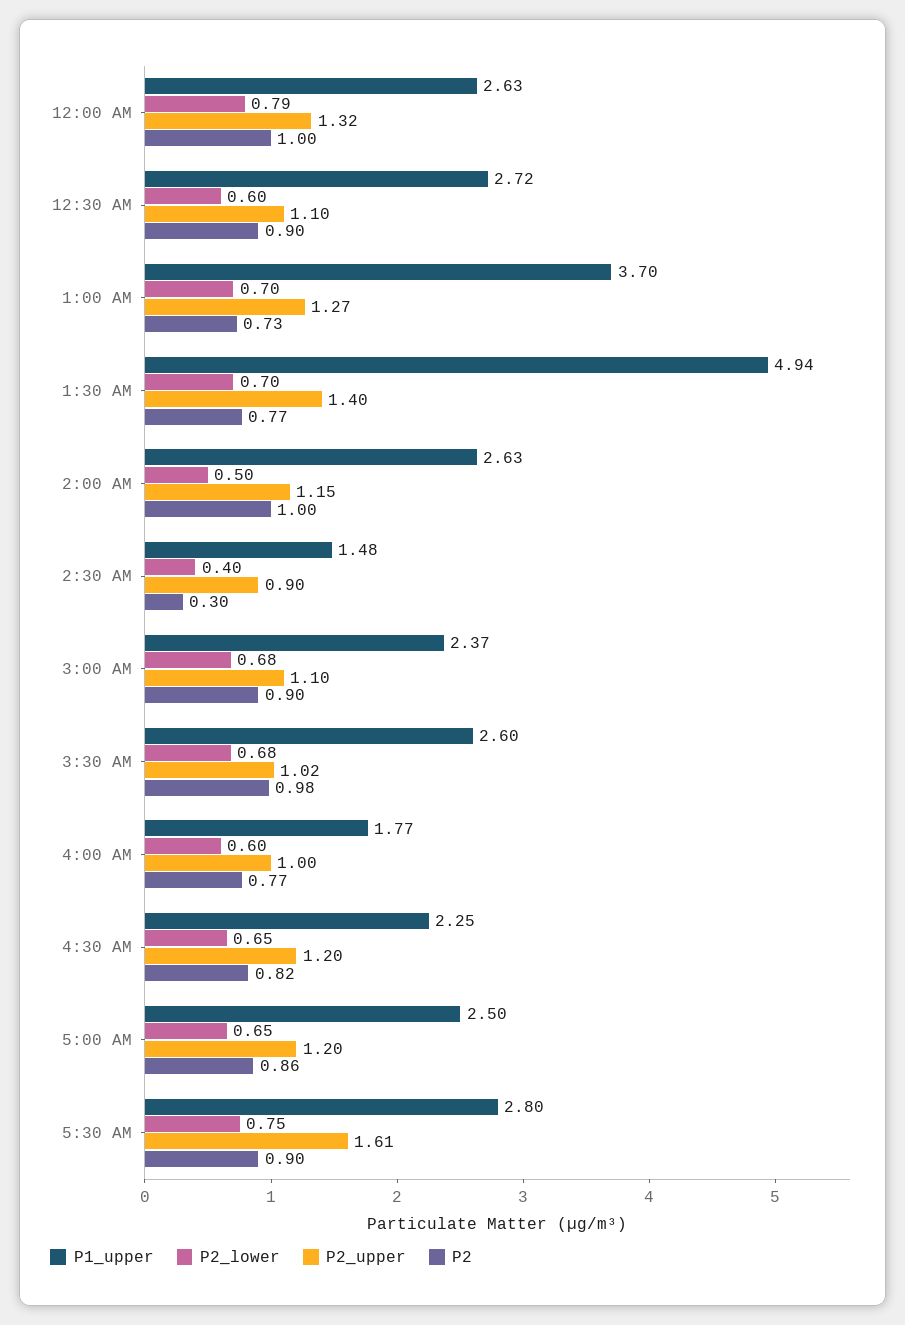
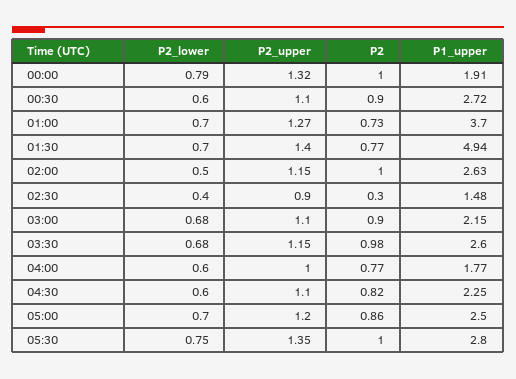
  {
    "P1_upper": {
-     "12:00 AM": 2.63,
+     "12:00 AM": 1.91,
      "12:30 AM": 2.72,
      "1:00 AM": 3.7,
      "1:30 AM": 4.94,
      "2:00 AM": 2.63,
      "2:30 AM": 1.48,
-     "3:00 AM": 2.37,
+     "3:00 AM": 2.15,
      "3:30 AM": 2.6,
      "4:00 AM": 1.77,
      "4:30 AM": 2.25,
      "5:00 AM": 2.5,
      "5:30 AM": 2.8
    },
    "P2_lower": {
      "12:00 AM": 0.79,
      "12:30 AM": 0.6,
      "1:00 AM": 0.7,
      "1:30 AM": 0.7,
      "2:00 AM": 0.5,
      "2:30 AM": 0.4,
      "3:00 AM": 0.68,
      "3:30 AM": 0.68,
      "4:00 AM": 0.6,
-     "4:30 AM": 0.65,
+     "4:30 AM": 0.6,
-     "5:00 AM": 0.65,
+     "5:00 AM": 0.7,
      "5:30 AM": 0.75
    },
    "P2_upper": {
      "12:00 AM": 1.32,
      "12:30 AM": 1.1,
      "1:00 AM": 1.27,
      "1:30 AM": 1.4,
      "2:00 AM": 1.15,
      "2:30 AM": 0.9,
      "3:00 AM": 1.1,
-     "3:30 AM": 1.02,
+     "3:30 AM": 1.15,
      "4:00 AM": 1,
-     "4:30 AM": 1.2,
+     "4:30 AM": 1.1,
      "5:00 AM": 1.2,
-     "5:30 AM": 1.61
+     "5:30 AM": 1.35
    },
    "P2": {
      "12:00 AM": 1,
      "12:30 AM": 0.9,
      "1:00 AM": 0.73,
      "1:30 AM": 0.77,
      "2:00 AM": 1,
      "2:30 AM": 0.3,
      "3:00 AM": 0.9,
      "3:30 AM": 0.98,
      "4:00 AM": 0.77,
      "4:30 AM": 0.82,
      "5:00 AM": 0.86,
-     "5:30 AM": 0.9
+     "5:30 AM": 1
    }
  }

